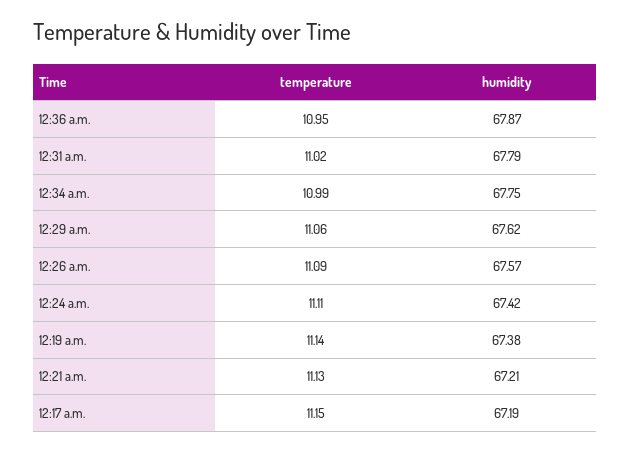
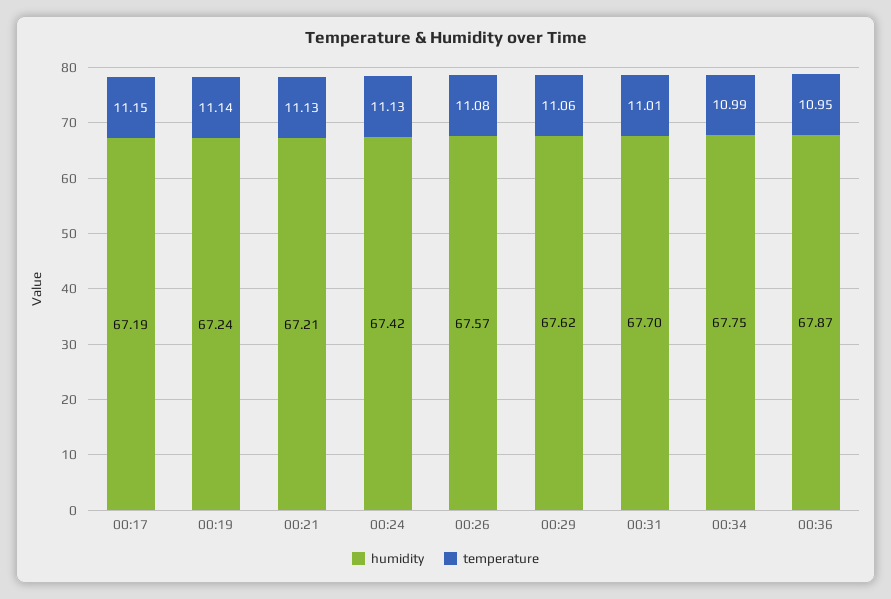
  {
    "temperature": {
      "12:36 a.m.": 10.95,
-     "12:31 a.m.": 11.02,
+     "12:31 a.m.": 11.01,
      "12:34 a.m.": 10.99,
      "12:29 a.m.": 11.06,
-     "12:26 a.m.": 11.09,
+     "12:26 a.m.": 11.08,
-     "12:24 a.m.": 11.11,
+     "12:24 a.m.": 11.13,
      "12:19 a.m.": 11.14,
      "12:21 a.m.": 11.13,
      "12:17 a.m.": 11.15
    },
    "humidity": {
      "12:36 a.m.": 67.87,
-     "12:31 a.m.": 67.79,
+     "12:31 a.m.": 67.7,
      "12:34 a.m.": 67.75,
      "12:29 a.m.": 67.62,
      "12:26 a.m.": 67.57,
      "12:24 a.m.": 67.42,
-     "12:19 a.m.": 67.38,
+     "12:19 a.m.": 67.24,
      "12:21 a.m.": 67.21,
      "12:17 a.m.": 67.19
    }
  }

